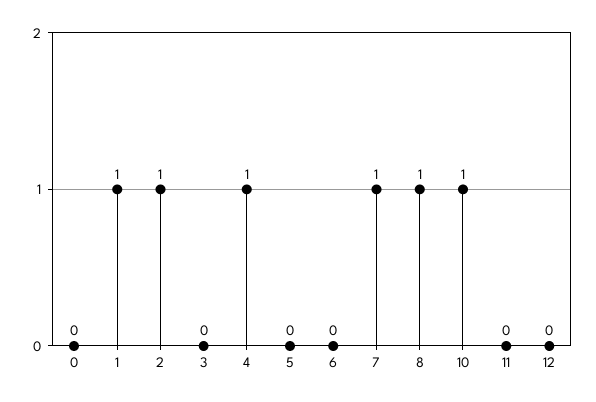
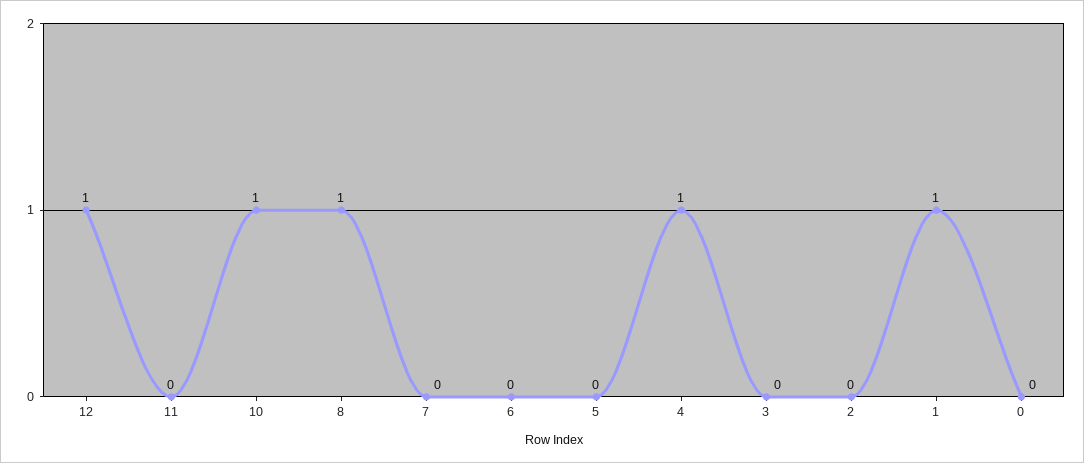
  {
    "0": 0,
    "1": 1,
-   "2": 1,
+   "2": 0,
    "3": 0,
    "4": 1,
    "5": 0,
    "6": 0,
-   "7": 1,
+   "7": 0,
    "8": 1,
    "10": 1,
    "11": 0,
-   "12": 0
+   "12": 1
  }

